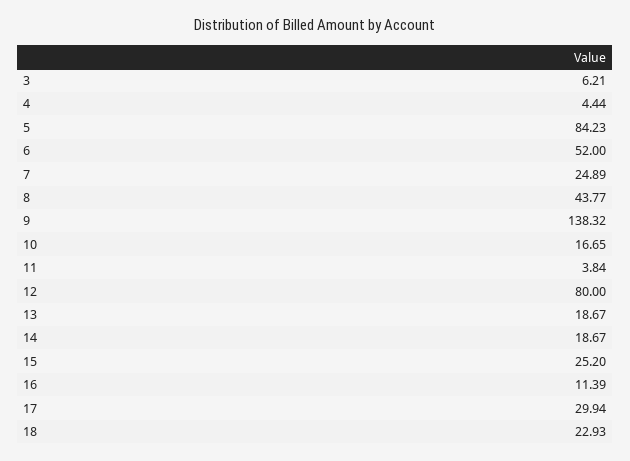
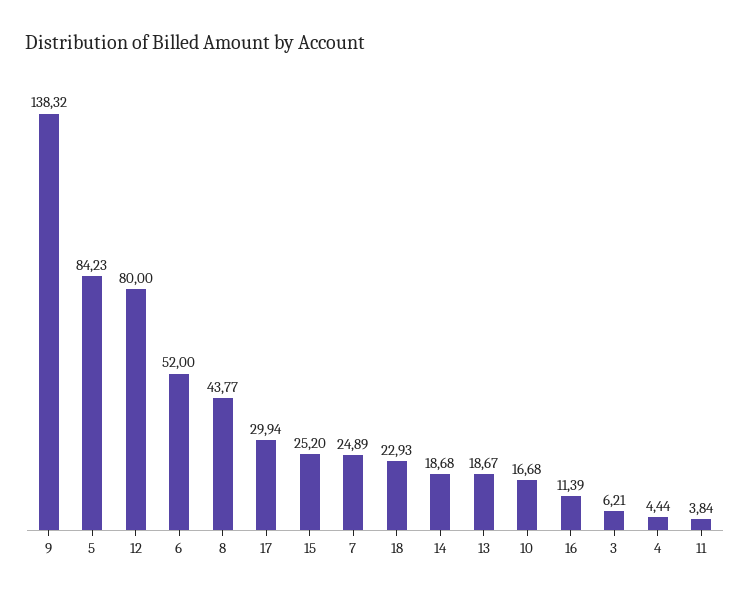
  {
    "3": 6.21,
    "4": 4.44,
    "5": 84.23,
    "6": 52,
    "7": 24.89,
    "8": 43.77,
    "9": 138.32,
-   "10": 16.65,
+   "10": 16.68,
    "11": 3.84,
    "12": 80,
    "13": 18.67,
-   "14": 18.67,
+   "14": 18.68,
    "15": 25.2,
    "16": 11.39,
    "17": 29.94,
    "18": 22.93
  }

